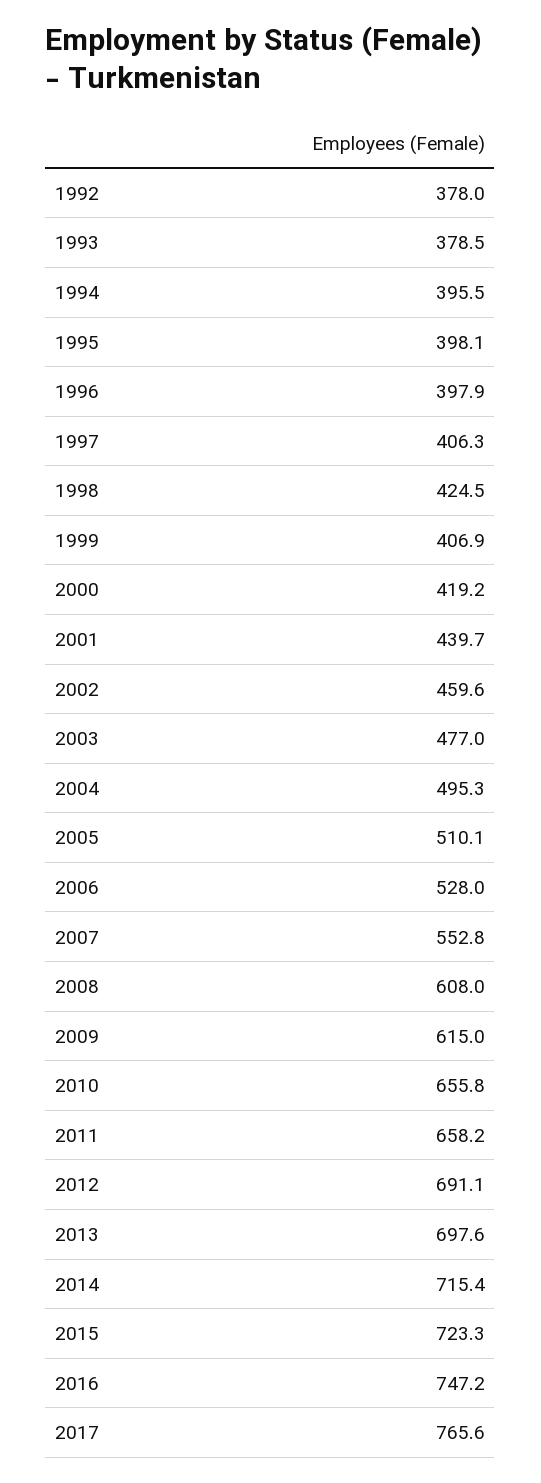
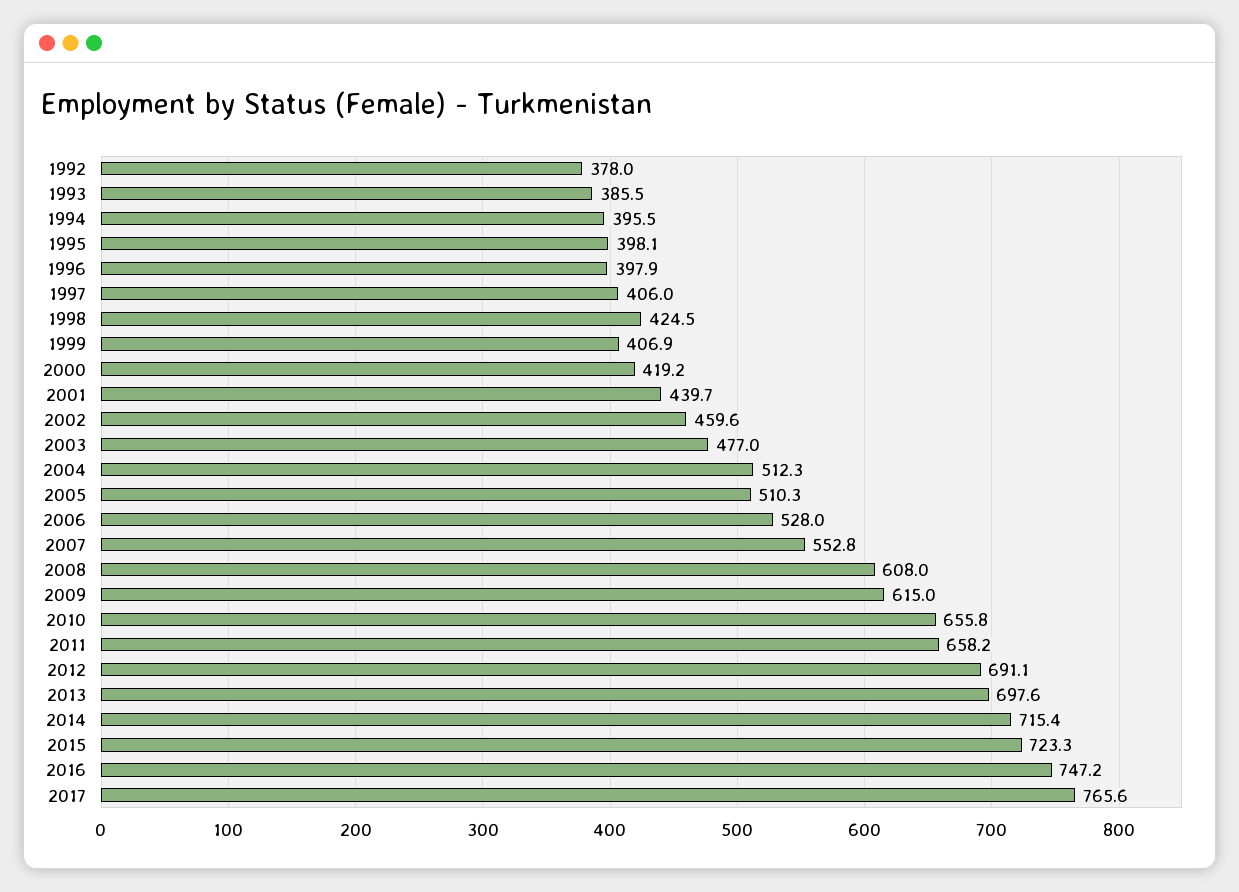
  {
    "1992": 378,
-   "1993": 378.5,
+   "1993": 385.5,
    "1994": 395.5,
    "1995": 398.1,
    "1996": 397.9,
-   "1997": 406.3,
+   "1997": 406,
    "1998": 424.5,
    "1999": 406.9,
    "2000": 419.2,
    "2001": 439.7,
    "2002": 459.6,
    "2003": 477,
-   "2004": 495.3,
+   "2004": 512.3,
-   "2005": 510.1,
+   "2005": 510.3,
    "2006": 528,
    "2007": 552.8,
    "2008": 608,
    "2009": 615,
    "2010": 655.8,
    "2011": 658.2,
    "2012": 691.1,
    "2013": 697.6,
    "2014": 715.4,
    "2015": 723.3,
    "2016": 747.2,
    "2017": 765.6
  }

